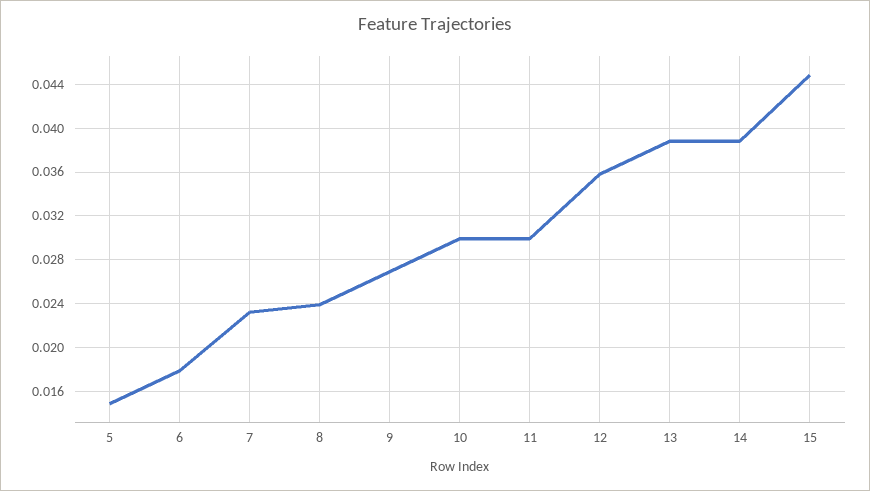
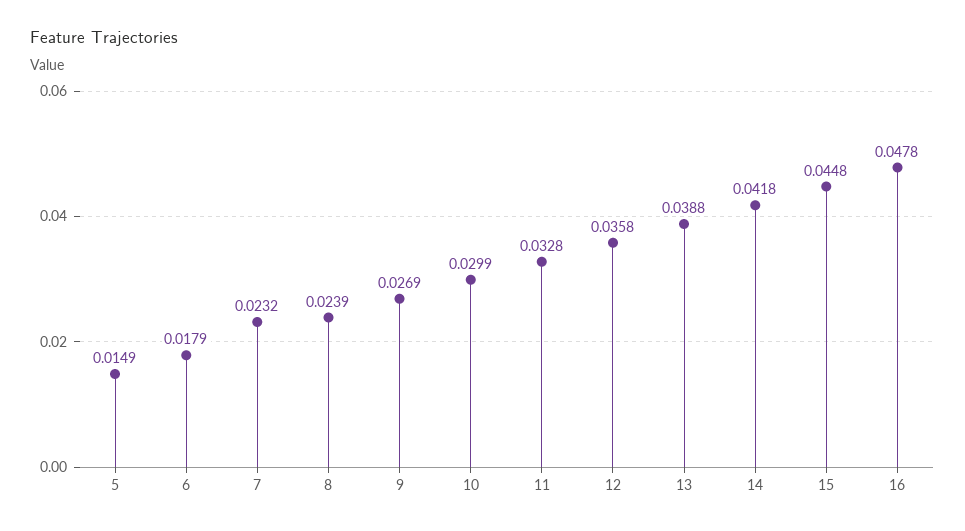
  {
    "5": 0.0149,
    "6": 0.0179,
    "7": 0.0232,
    "8": 0.0239,
    "9": 0.0269,
    "10": 0.0299,
-   "11": 0.03,
+   "11": 0.0328,
    "12": 0.0358,
    "13": 0.0388,
-   "14": 0.039,
+   "14": 0.0418,
-   "15": 0.0448
+   "15": 0.0448,
+   "16": 0.0478
  }

